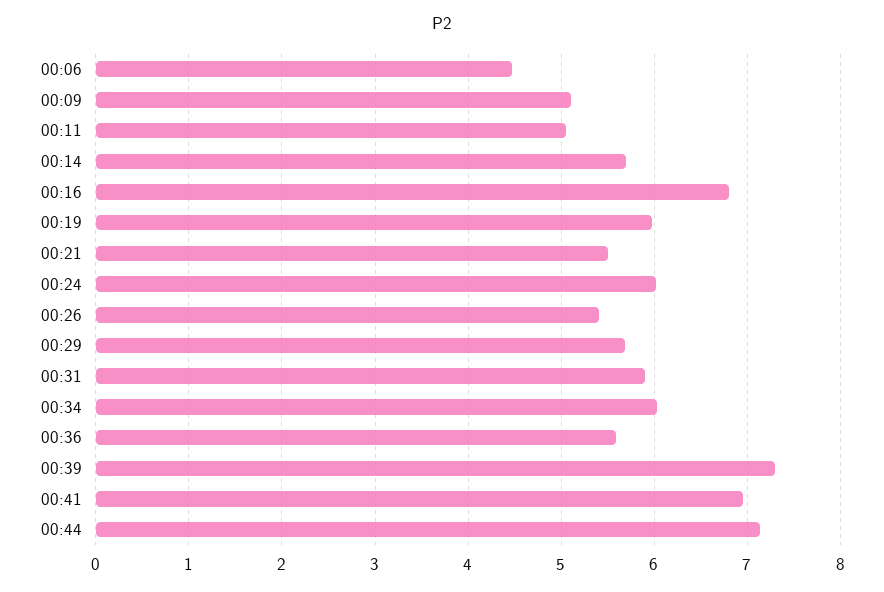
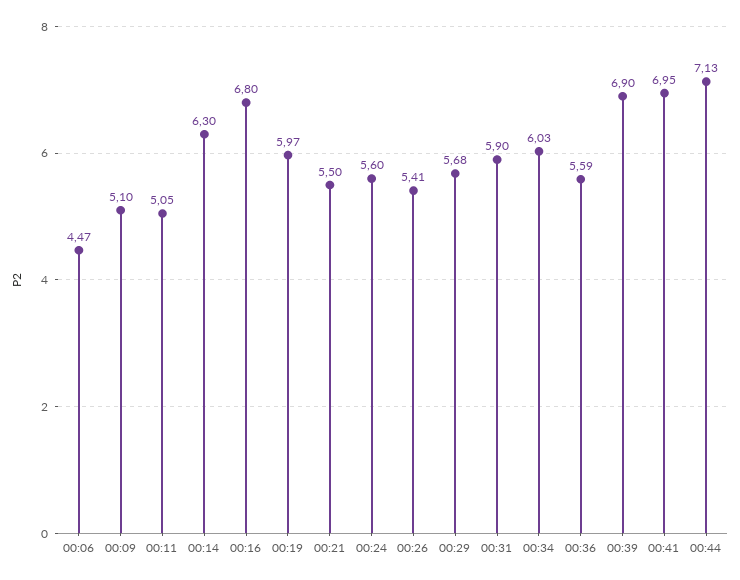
  {
    "00:06": 4.47,
    "00:09": 5.1,
    "00:11": 5.05,
-   "00:14": 5.7,
+   "00:14": 6.3,
    "00:16": 6.8,
    "00:19": 5.97,
    "00:21": 5.5,
-   "00:24": 6,
+   "00:24": 5.6,
    "00:26": 5.41,
    "00:29": 5.68,
    "00:31": 5.9,
    "00:34": 6.03,
    "00:36": 5.59,
-   "00:39": 7.3,
+   "00:39": 6.9,
    "00:41": 6.95,
    "00:44": 7.13
  }

